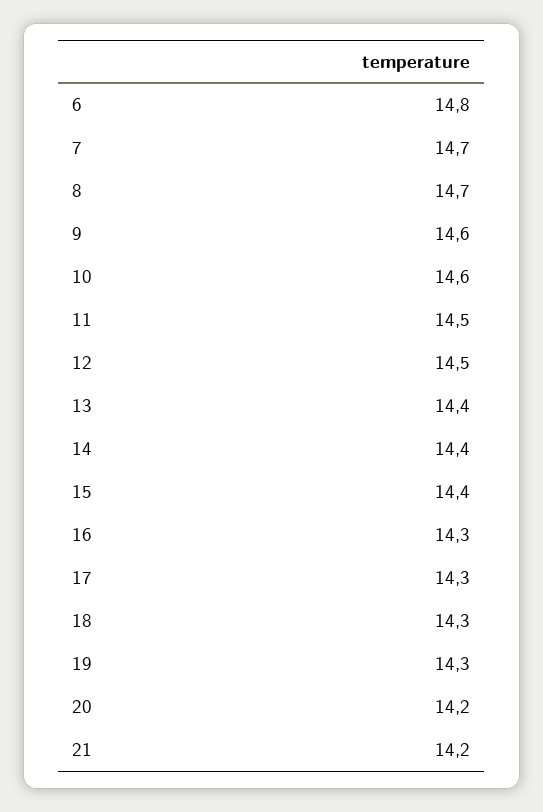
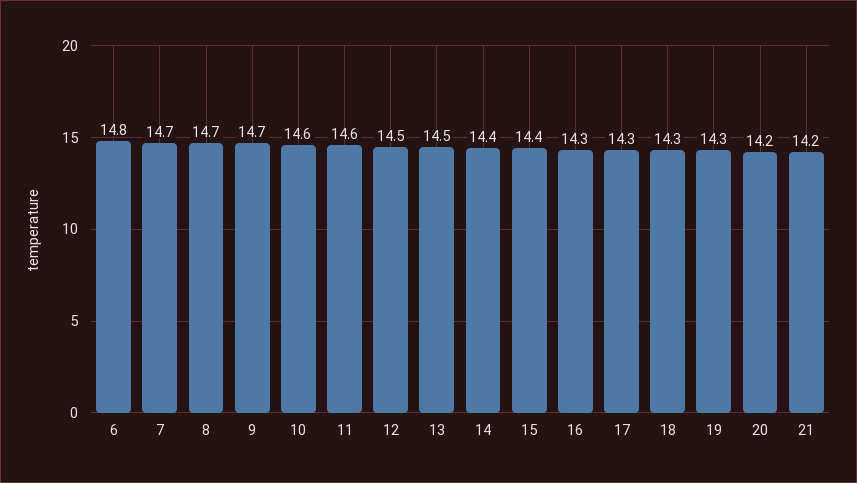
  {
    "6": 14.8,
    "7": 14.7,
    "8": 14.7,
-   "9": 14.6,
+   "9": 14.7,
    "10": 14.6,
-   "11": 14.5,
+   "11": 14.6,
    "12": 14.5,
-   "13": 14.4,
+   "13": 14.5,
    "14": 14.4,
    "15": 14.4,
    "16": 14.3,
    "17": 14.3,
    "18": 14.3,
    "19": 14.3,
    "20": 14.2,
    "21": 14.2
  }

